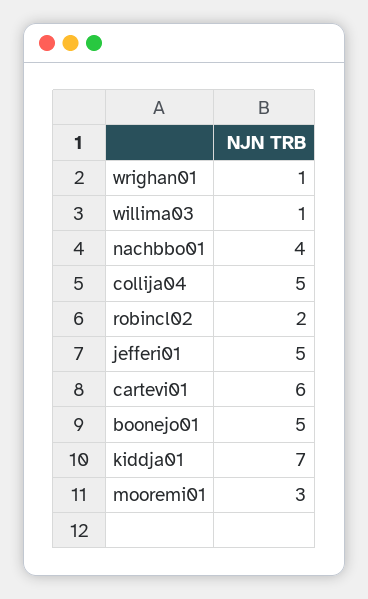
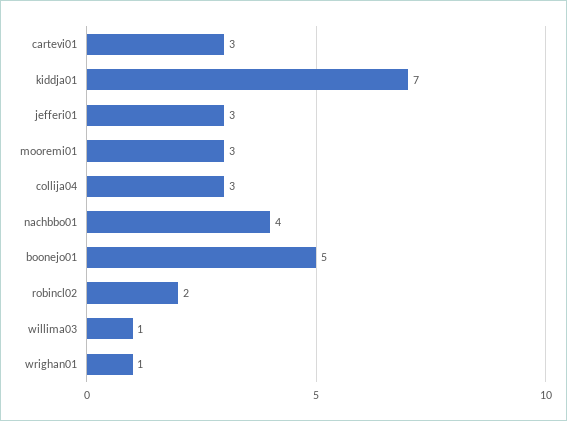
  {
    "wrighan01": 1,
    "willima03": 1,
    "nachbbo01": 4,
-   "collija04": 5,
+   "collija04": 3,
    "robincl02": 2,
-   "jefferi01": 5,
+   "jefferi01": 3,
-   "cartevi01": 6,
+   "cartevi01": 3,
    "boonejo01": 5,
    "kiddja01": 7,
    "mooremi01": 3
  }

